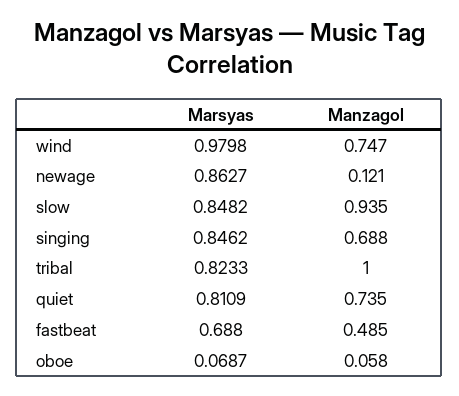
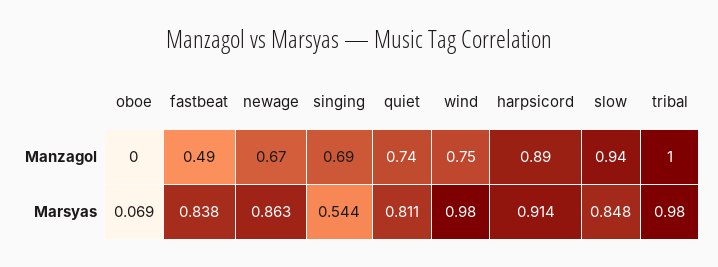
  {
    "Marsyas": {
      "wind": 0.9798,
      "newage": 0.8627,
      "slow": 0.8482,
-     "singing": 0.8462,
+     "singing": 0.544,
-     "tribal": 0.8233,
+     "tribal": 0.98,
      "quiet": 0.8109,
-     "fastbeat": 0.688,
+     "fastbeat": 0.838,
-     "oboe": 0.0687
+     "oboe": 0.0687,
+     "harpsicord": 0.914
    },
    "Manzagol": {
      "wind": 0.747,
-     "newage": 0.121,
+     "newage": 0.67,
      "slow": 0.935,
      "singing": 0.688,
      "tribal": 1,
      "quiet": 0.735,
      "fastbeat": 0.485,
-     "oboe": 0.058
+     "oboe": 0,
+     "harpsicord": 0.89
    }
  }

